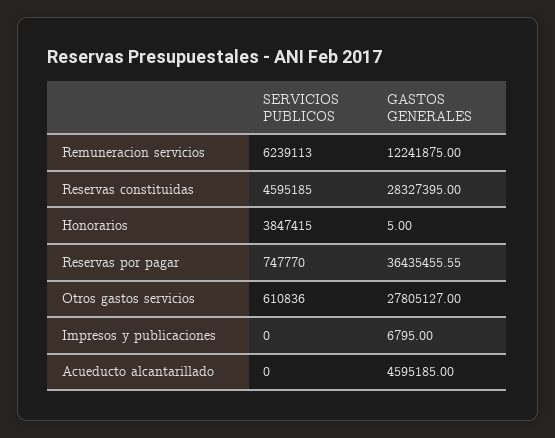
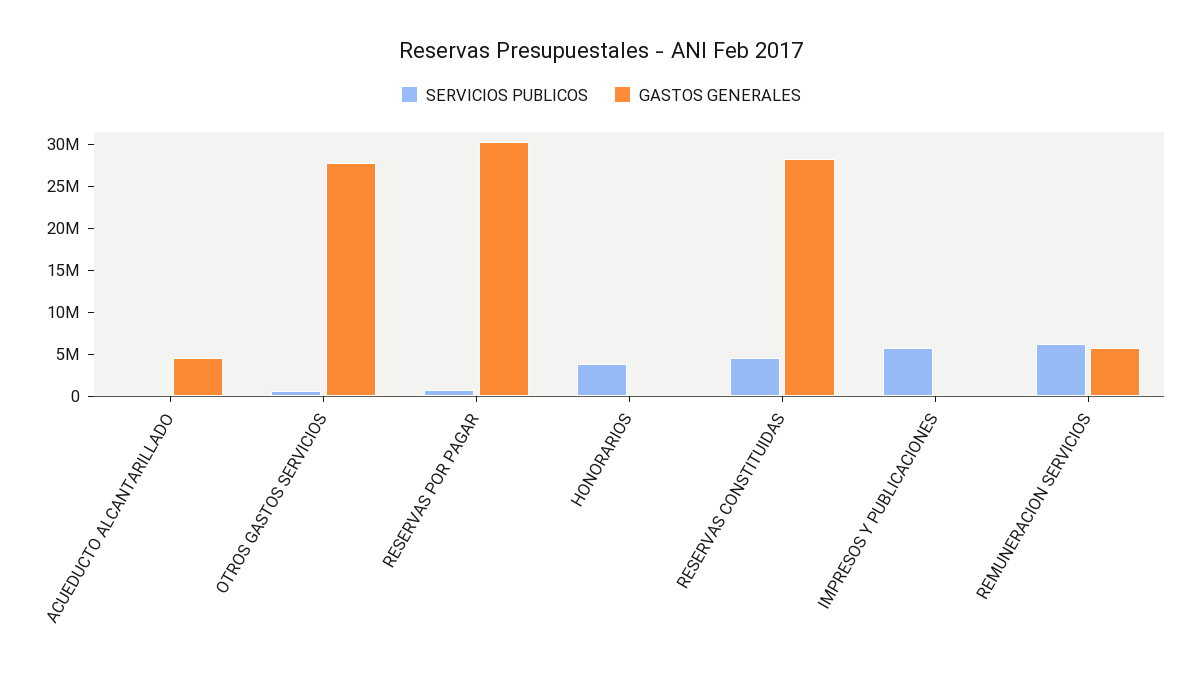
  {
    "SERVICIOS PUBLICOS": {
      "Remuneracion servicios": 6239113,
      "Reservas constituidas": 4595185,
      "Honorarios": 3847415,
      "Reservas por pagar": 747770,
      "Otros gastos servicios": 610836,
-     "Impresos y publicaciones": 0,
+     "Impresos y publicaciones": 6000000,
      "Acueducto alcantarillado": 0
    },
    "GASTOS GENERALES": {
-     "Remuneracion servicios": 12241875,
+     "Remuneracion servicios": 6000000,
      "Reservas constituidas": 28327395,
      "Honorarios": 5,
-     "Reservas por pagar": 36435455.55,
+     "Reservas por pagar": 30000000,
      "Otros gastos servicios": 27805127,
      "Impresos y publicaciones": 6795,
      "Acueducto alcantarillado": 4595185
    }
  }

